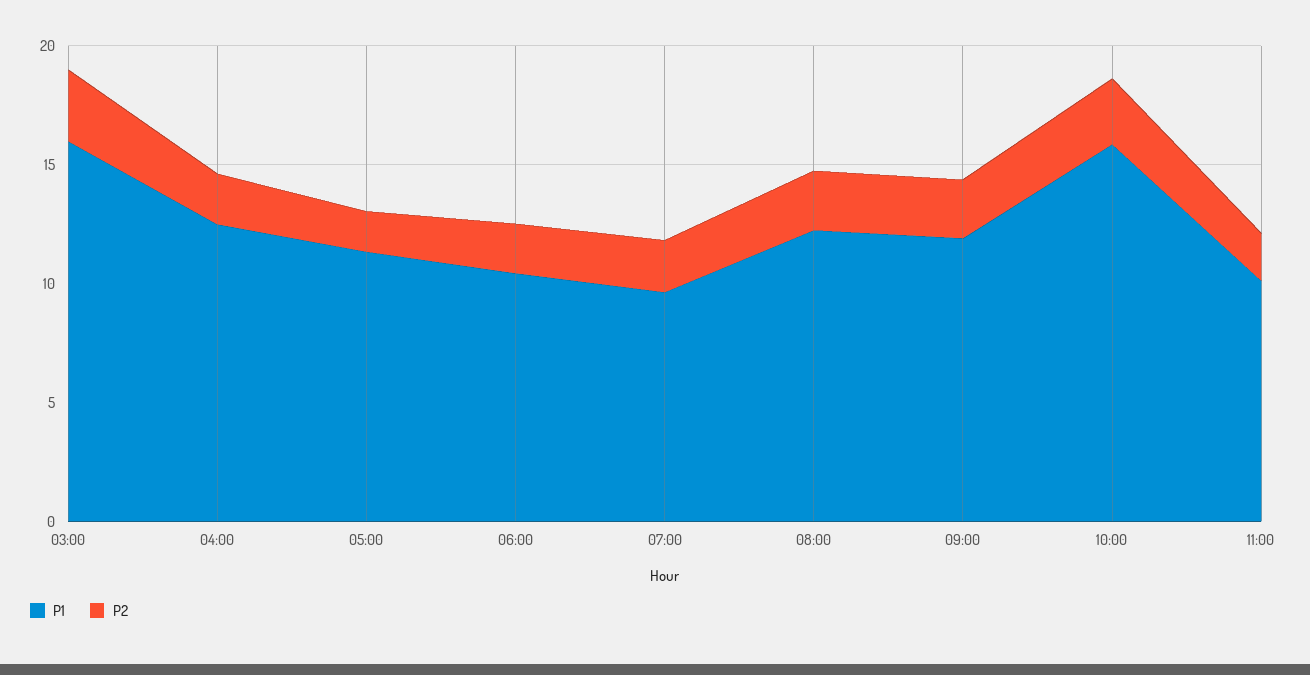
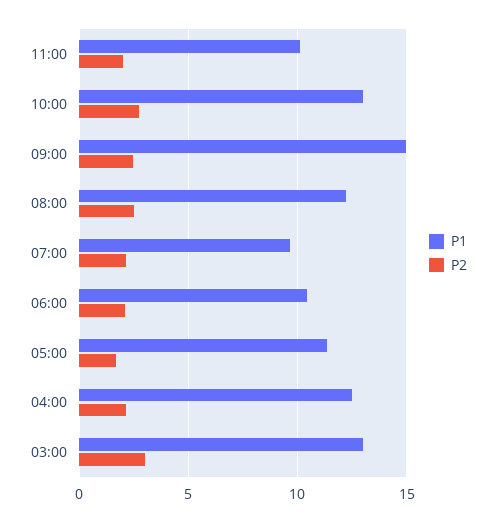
  {
    "P1": {
-     "03:00": 16,
+     "03:00": 13,
      "04:00": 12.5,
      "05:00": 11.5,
      "06:00": 10.5,
      "07:00": 9.5,
      "08:00": 12.5,
-     "09:00": 12,
+     "09:00": 15,
-     "10:00": 16,
+     "10:00": 13,
      "11:00": 10
    },
    "P2": {
      "03:00": 3,
      "04:00": 2,
      "05:00": 1.5,
      "06:00": 2,
      "07:00": 2,
      "08:00": 2.5,
      "09:00": 2.5,
      "10:00": 3,
      "11:00": 2
    }
  }

